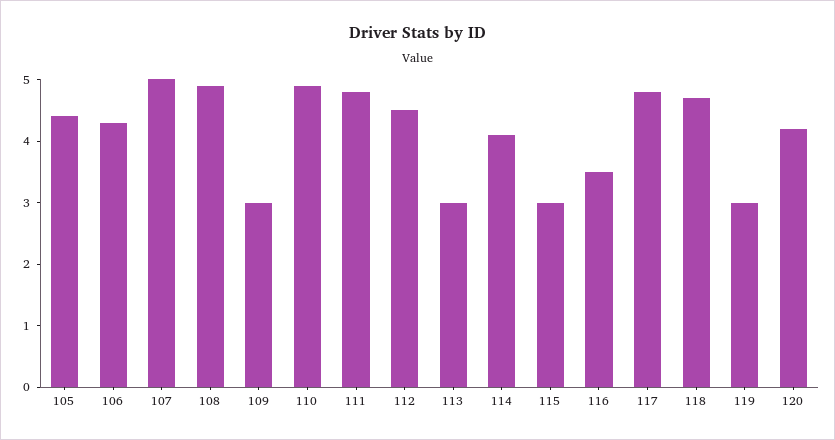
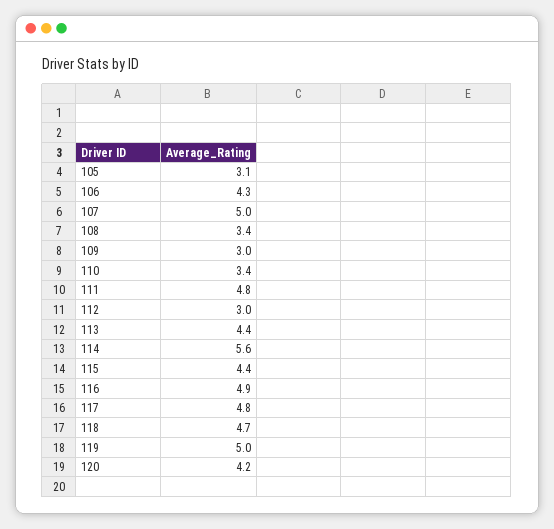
  {
-   "105": 4.5,
+   "105": 3.1,
    "106": 4.3,
    "107": 5,
-   "108": 5,
+   "108": 3.4,
    "109": 3,
-   "110": 5,
+   "110": 3.4,
    "111": 4.8,
-   "112": 4.5,
+   "112": 3,
-   "113": 3,
+   "113": 4.4,
-   "114": 4,
+   "114": 5.6,
-   "115": 3,
+   "115": 4.4,
-   "116": 3.5,
+   "116": 4.9,
    "117": 4.8,
    "118": 4.7,
-   "119": 3,
+   "119": 5,
    "120": 4.2
  }

